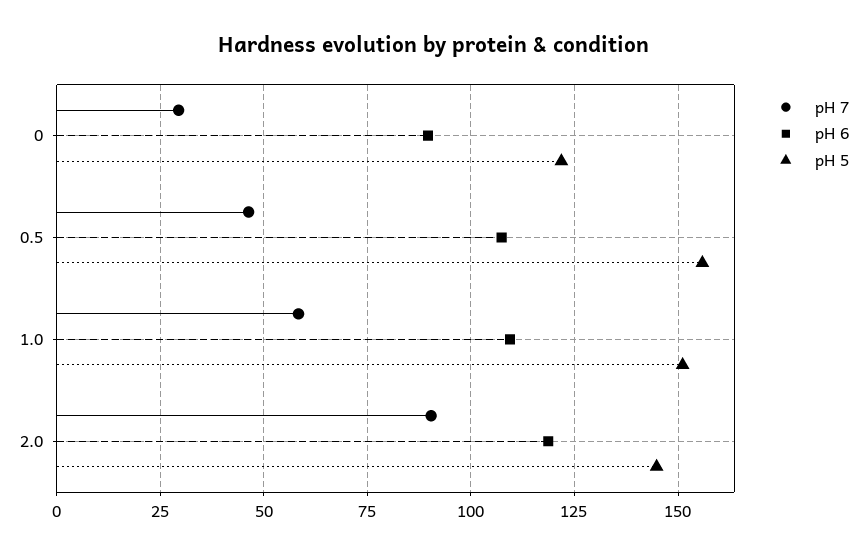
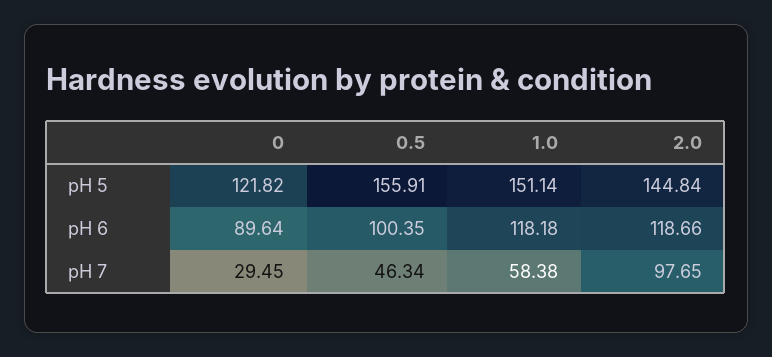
  {
    "pH 7": {
      "0": 29.45,
      "0.5": 46.34,
      "1.0": 58.38,
-     "2.0": 90
+     "2.0": 97.65
    },
    "pH 6": {
      "0": 89.64,
-     "0.5": 107.5,
+     "0.5": 100.35,
-     "1.0": 110,
+     "1.0": 118.18,
      "2.0": 118.66
    },
    "pH 5": {
      "0": 121.82,
      "0.5": 155.91,
      "1.0": 151.14,
      "2.0": 144.84
    }
  }

